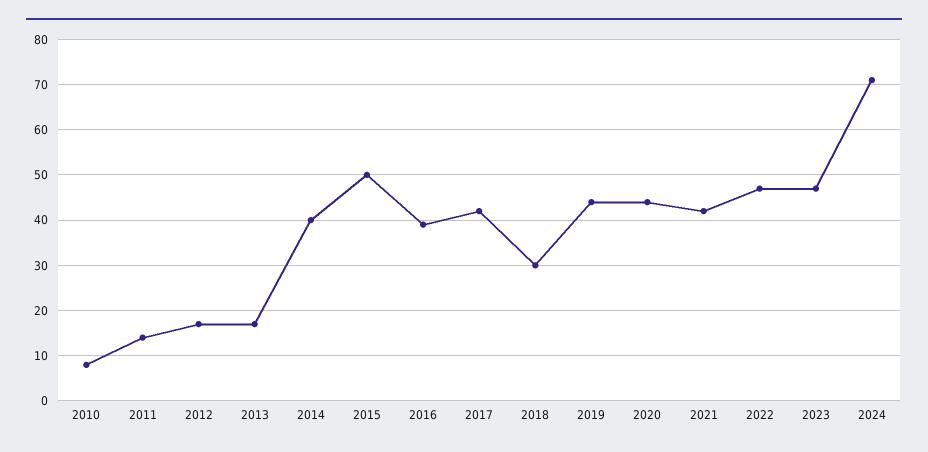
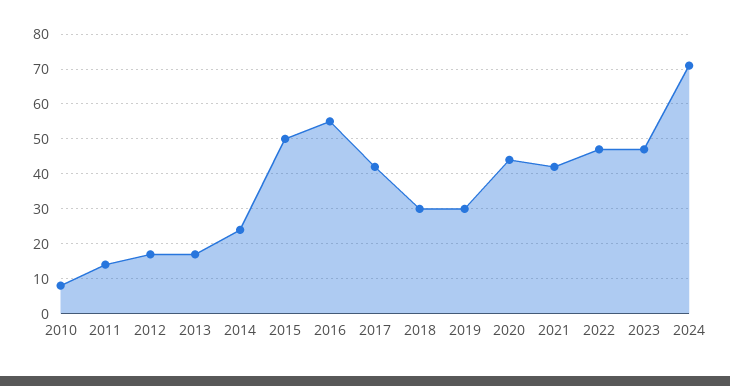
  {
    "2010": 10,
    "2011": 15,
    "2012": 15,
    "2013": 15,
-   "2014": 40,
+   "2014": 25,
    "2015": 50,
-   "2016": 40,
+   "2016": 55,
    "2017": 40,
    "2018": 30,
-   "2019": 45,
+   "2019": 30,
    "2020": 45,
    "2021": 40,
    "2022": 45,
    "2023": 45,
    "2024": 70
  }

